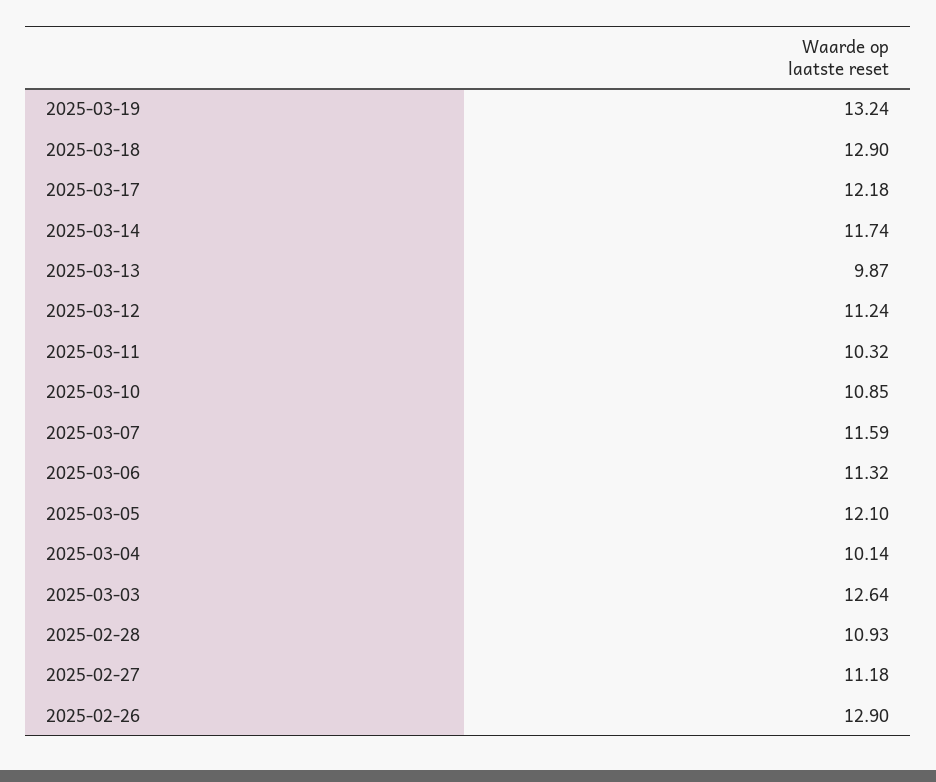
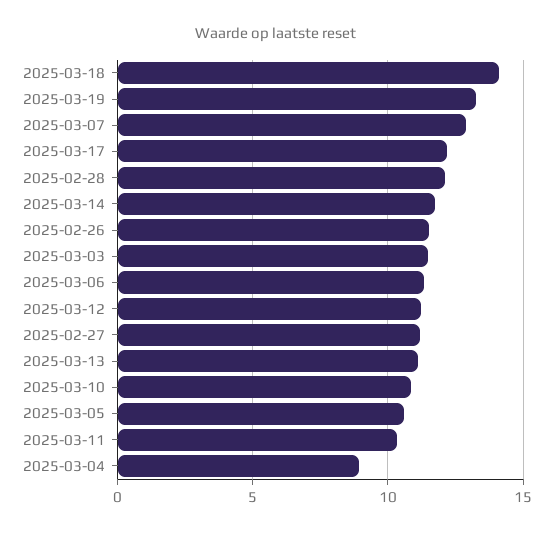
  {
    "2025-03-19": 13.24,
-   "2025-03-18": 12.9,
+   "2025-03-18": 14,
    "2025-03-17": 12.18,
    "2025-03-14": 11.74,
-   "2025-03-13": 9.87,
+   "2025-03-13": 11,
    "2025-03-12": 11.24,
    "2025-03-11": 10.32,
    "2025-03-10": 10.85,
-   "2025-03-07": 11.59,
+   "2025-03-07": 13,
    "2025-03-06": 11.32,
-   "2025-03-05": 12.1,
+   "2025-03-05": 10.5,
-   "2025-03-04": 10.14,
+   "2025-03-04": 9,
-   "2025-03-03": 12.64,
+   "2025-03-03": 11.5,
-   "2025-02-28": 10.93,
+   "2025-02-28": 12,
    "2025-02-27": 11.18,
-   "2025-02-26": 12.9
+   "2025-02-26": 11.5
  }

